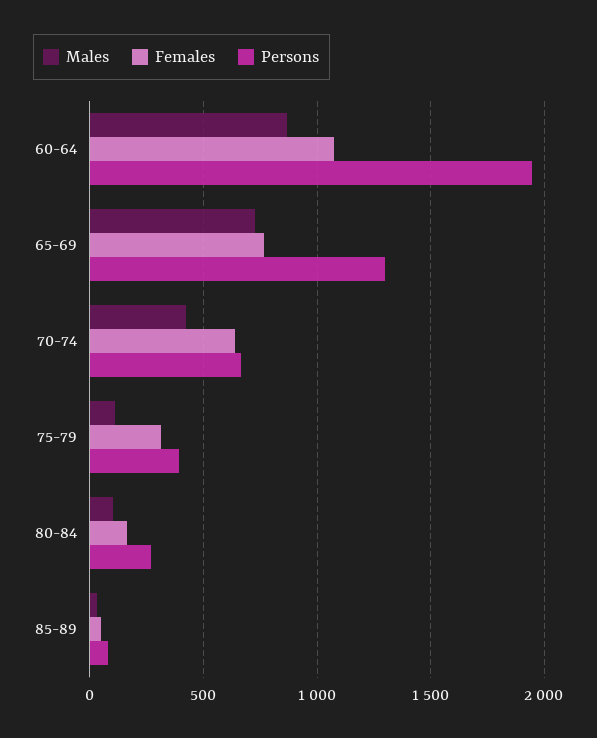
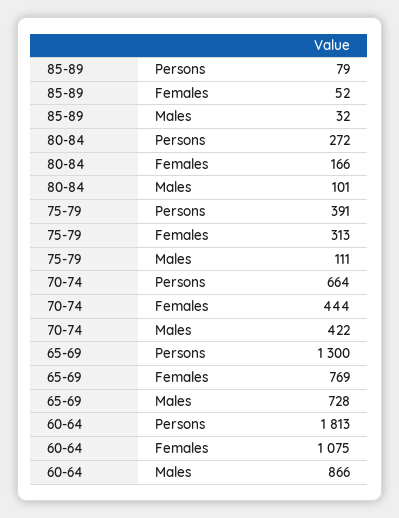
  {
    "Males": {
      "60-64": 866,
      "65-69": 728,
      "70-74": 422,
      "75-79": 111,
      "80-84": 101,
      "85-89": 32
    },
    "Females": {
      "60-64": 1075,
      "65-69": 769,
-     "70-74": 650,
+     "70-74": 444,
      "75-79": 313,
      "80-84": 166,
      "85-89": 52
    },
    "Persons": {
-     "60-64": 1950,
+     "60-64": 1813,
      "65-69": 1300,
      "70-74": 664,
      "75-79": 391,
      "80-84": 272,
      "85-89": 79
    }
  }

